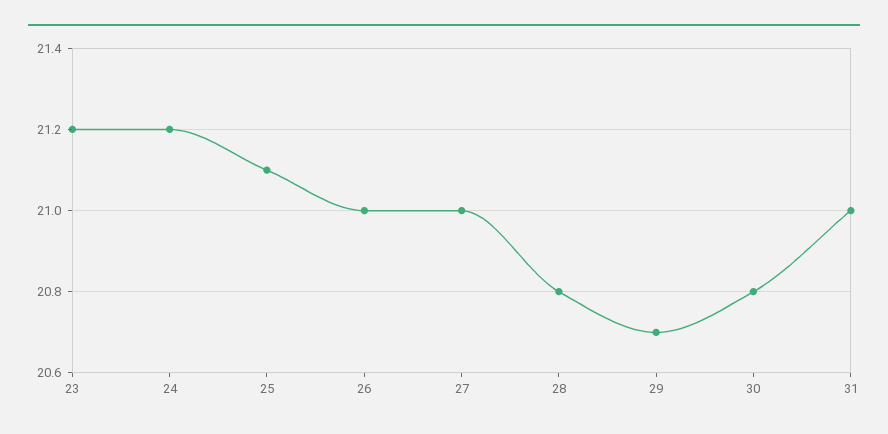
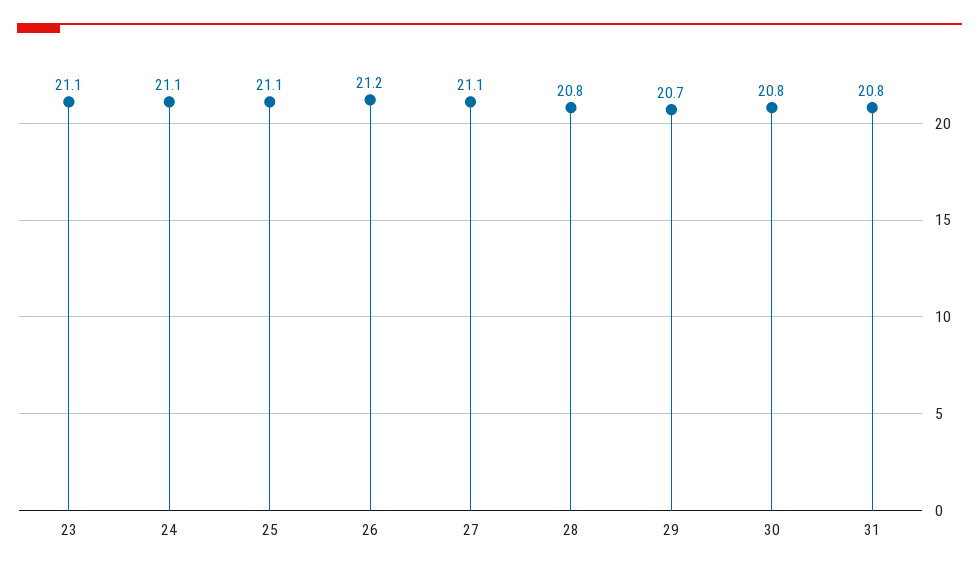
  {
-   "23": 21.2,
+   "23": 21.1,
-   "24": 21.2,
+   "24": 21.1,
    "25": 21.1,
-   "26": 21,
+   "26": 21.2,
-   "27": 21,
+   "27": 21.1,
    "28": 20.8,
    "29": 20.7,
    "30": 20.8,
-   "31": 21
+   "31": 20.8
  }

